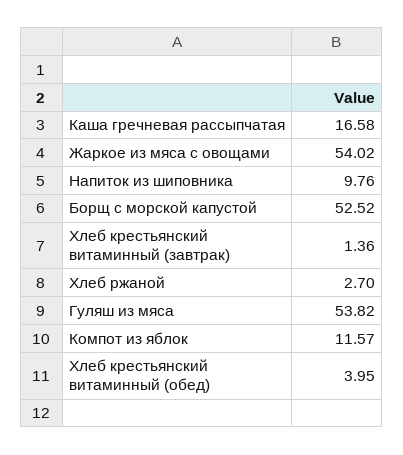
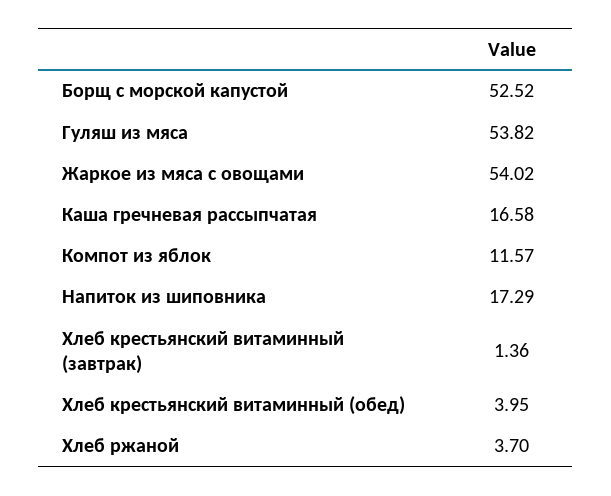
  {
    "Каша гречневая рассыпчатая": 16.58,
    "Жаркое из мяса с овощами": 54.02,
-   "Напиток из шиповника": 9.76,
+   "Напиток из шиповника": 17.29,
    "Борщ с морской капустой": 52.52,
    "Хлеб крестьянский витаминный (завтрак)": 1.36,
-   "Хлеб ржаной": 2.7,
+   "Хлеб ржаной": 3.7,
    "Гуляш из мяса": 53.82,
    "Компот из яблок": 11.57,
    "Хлеб крестьянский витаминный (обед)": 3.95
  }

